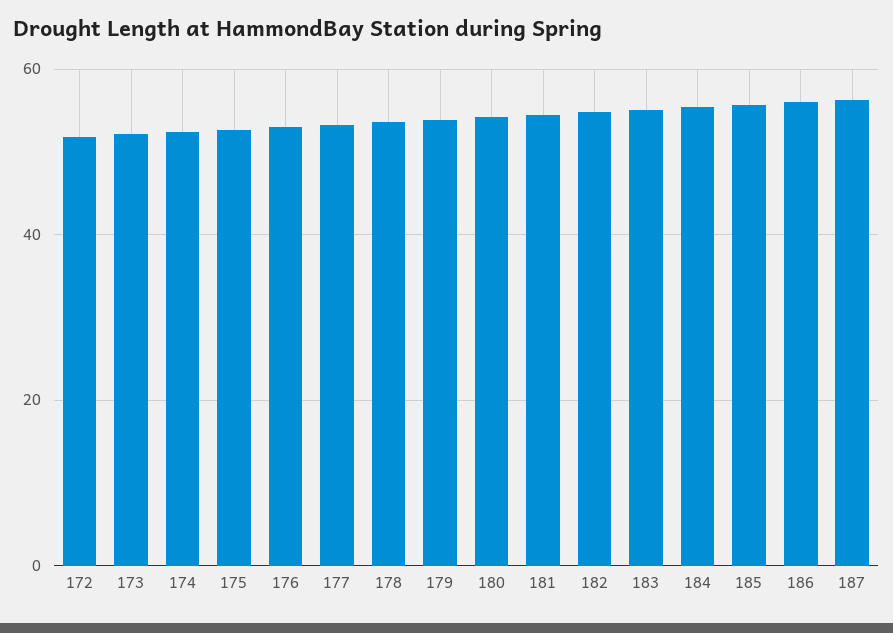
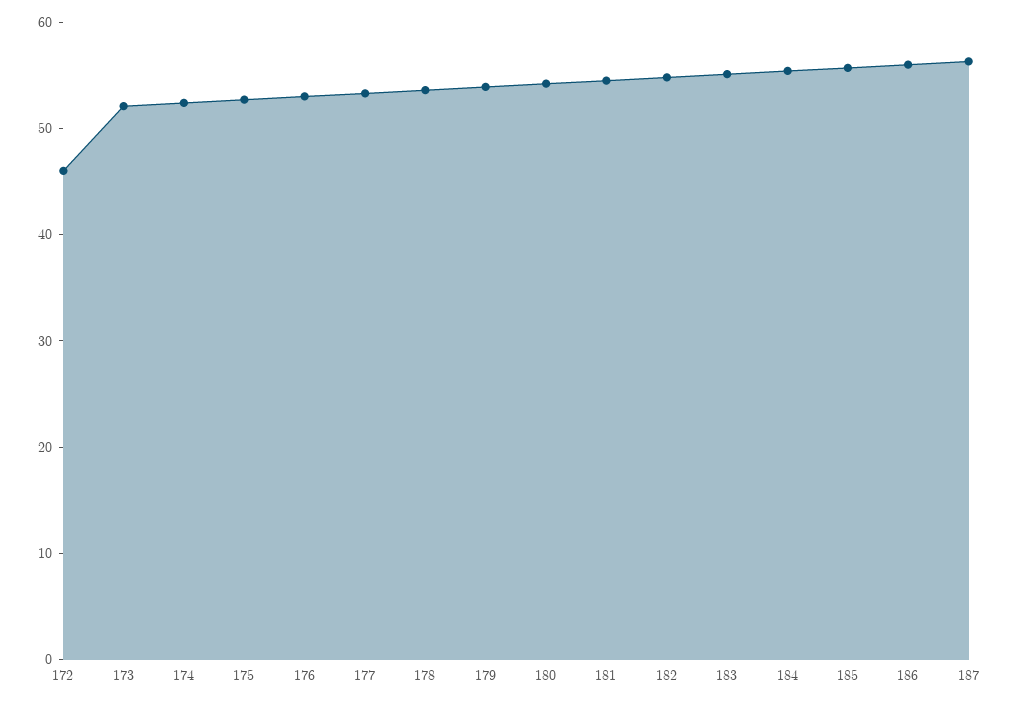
  {
-   "172": 52,
+   "172": 46,
    "173": 52,
    "174": 52,
    "175": 52,
    "176": 54,
    "177": 54,
    "178": 54,
    "179": 54,
    "180": 54,
    "181": 54,
    "182": 54,
    "183": 56,
    "184": 56,
    "185": 56,
    "186": 56,
    "187": 56
  }

